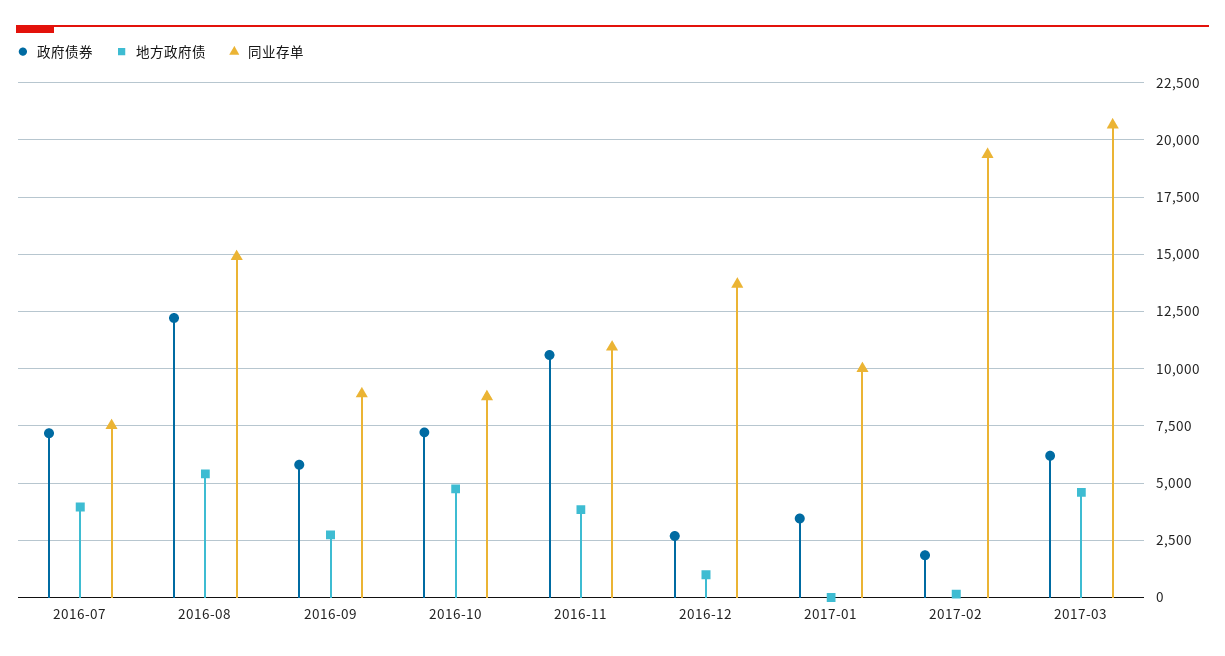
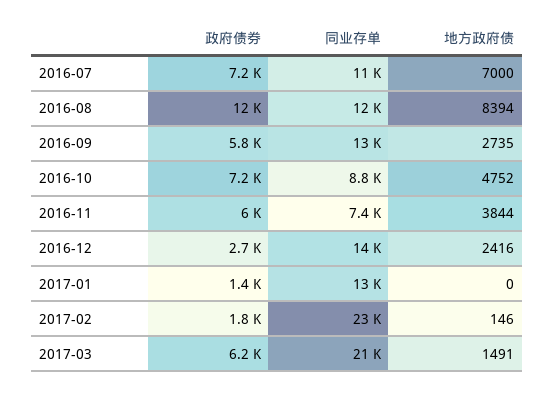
  {
    "政府债券": {
      "2016-07": 7200,
      "2016-08": 12000,
      "2016-09": 5800,
      "2016-10": 7200,
-     "2016-11": 10500,
+     "2016-11": 6000,
      "2016-12": 2700,
-     "2017-01": 3500,
+     "2017-01": 1400,
      "2017-02": 1800,
      "2017-03": 6200
    },
    "地方政府债": {
-     "2016-07": 4000,
+     "2016-07": 7000,
-     "2016-08": 5500,
+     "2016-08": 8394,
      "2016-09": 2735,
      "2016-10": 4752,
      "2016-11": 3844,
-     "2016-12": 1000,
+     "2016-12": 2416,
      "2017-01": 0,
      "2017-02": 146,
-     "2017-03": 4500
+     "2017-03": 1491
    },
    "同业存单": {
-     "2016-07": 7500,
+     "2016-07": 11000,
-     "2016-08": 15000,
+     "2016-08": 12000,
-     "2016-09": 9000,
+     "2016-09": 13000,
      "2016-10": 8800,
-     "2016-11": 11000,
+     "2016-11": 7400,
      "2016-12": 14000,
-     "2017-01": 10000,
+     "2017-01": 13000,
-     "2017-02": 19500,
+     "2017-02": 23000,
      "2017-03": 21000
    }
  }

